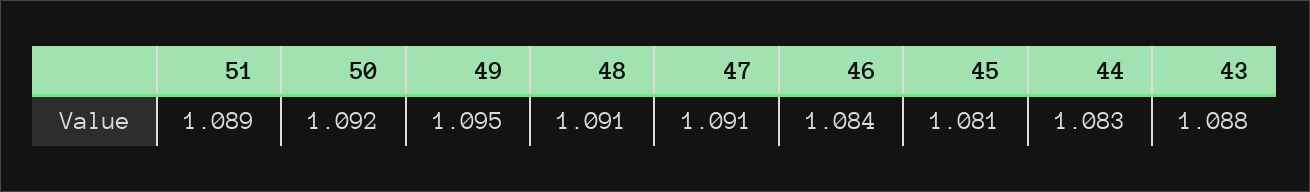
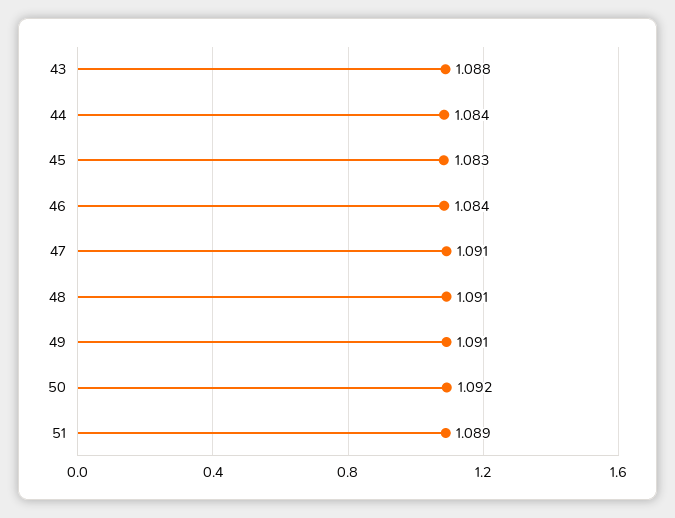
  {
    "51": 1.089,
    "50": 1.092,
-   "49": 1.095,
+   "49": 1.091,
    "48": 1.091,
    "47": 1.091,
    "46": 1.084,
-   "45": 1.081,
+   "45": 1.083,
-   "44": 1.083,
+   "44": 1.084,
    "43": 1.088
  }

